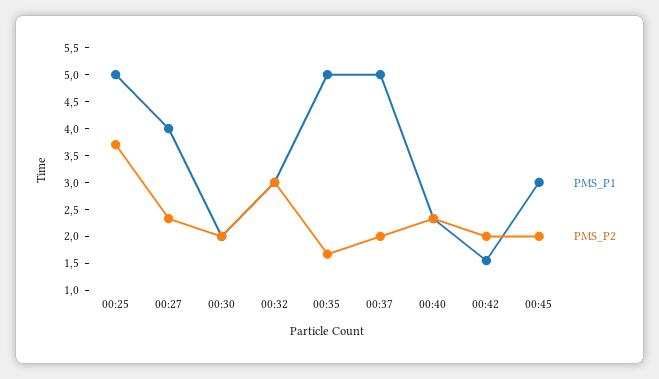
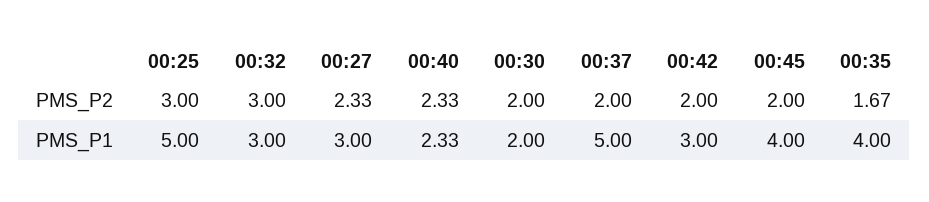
  {
    "PMS_P1": {
      "00:25": 5,
-     "00:27": 4,
+     "00:27": 3,
      "00:30": 2,
      "00:32": 3,
-     "00:35": 5,
+     "00:35": 4,
      "00:37": 5,
      "00:40": 2.33,
-     "00:42": 1.5,
+     "00:42": 3,
-     "00:45": 3
+     "00:45": 4
    },
    "PMS_P2": {
-     "00:25": 3.75,
+     "00:25": 3,
      "00:27": 2.33,
      "00:30": 2,
      "00:32": 3,
      "00:35": 1.67,
      "00:37": 2,
      "00:40": 2.33,
      "00:42": 2,
      "00:45": 2
    }
  }

